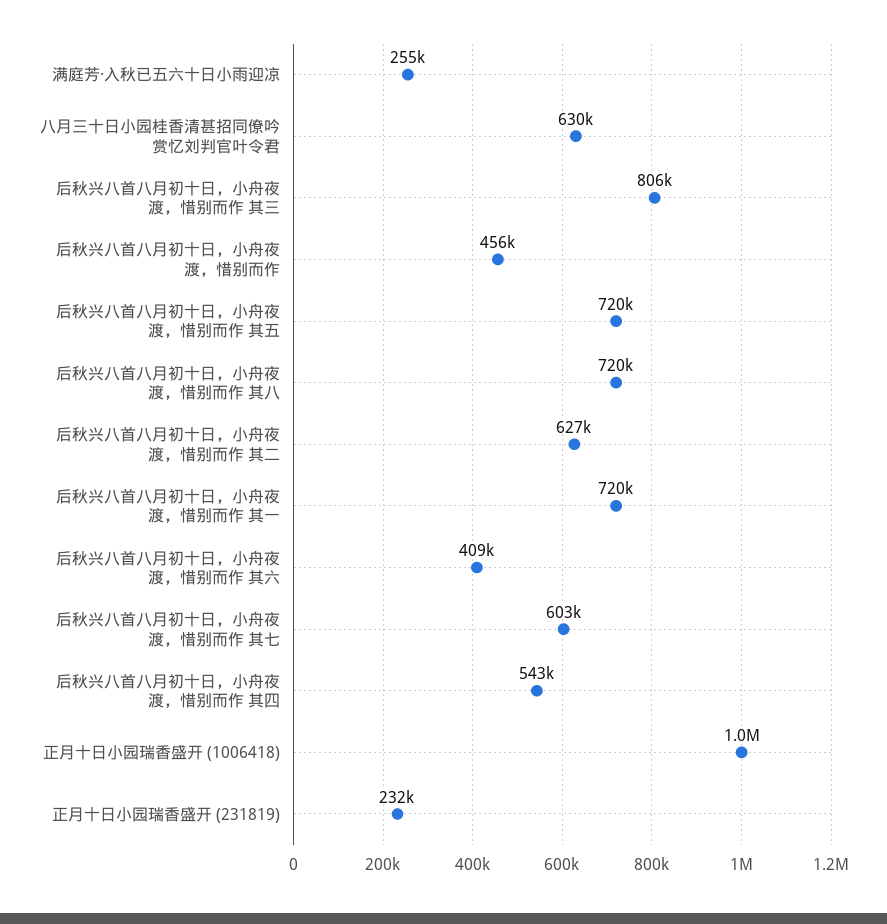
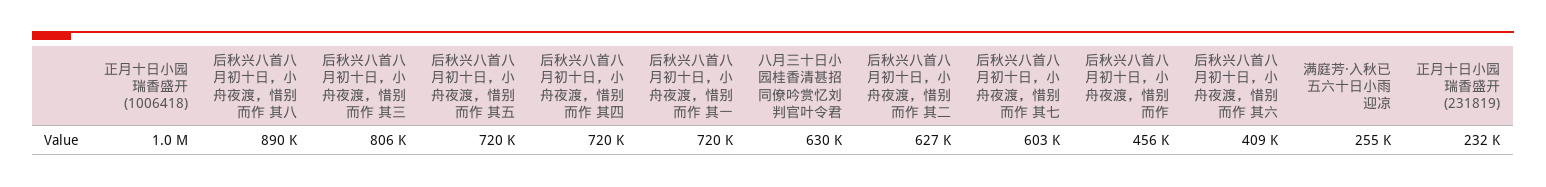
  {
    "满庭芳·入秋已五六十日小雨迎凉": 255000,
    "八月三十日小园桂香清甚招同僚吟赏忆刘判官叶令君": 630000,
    "后秋兴八首八月初十日，小舟夜渡，惜别而作 其三": 806000,
    "后秋兴八首八月初十日，小舟夜渡，惜别而作": 456000,
    "后秋兴八首八月初十日，小舟夜渡，惜别而作 其五": 720000,
-   "后秋兴八首八月初十日，小舟夜渡，惜别而作 其八": 720000,
+   "后秋兴八首八月初十日，小舟夜渡，惜别而作 其八": 890000,
    "后秋兴八首八月初十日，小舟夜渡，惜别而作 其二": 627000,
    "后秋兴八首八月初十日，小舟夜渡，惜别而作 其一": 720000,
    "后秋兴八首八月初十日，小舟夜渡，惜别而作 其六": 409000,
    "后秋兴八首八月初十日，小舟夜渡，惜别而作 其七": 603000,
-   "后秋兴八首八月初十日，小舟夜渡，惜别而作 其四": 543000,
+   "后秋兴八首八月初十日，小舟夜渡，惜别而作 其四": 720000,
    "正月十日小园瑞香盛开 (1006418)": 1000000,
    "正月十日小园瑞香盛开 (231819)": 232000
  }

